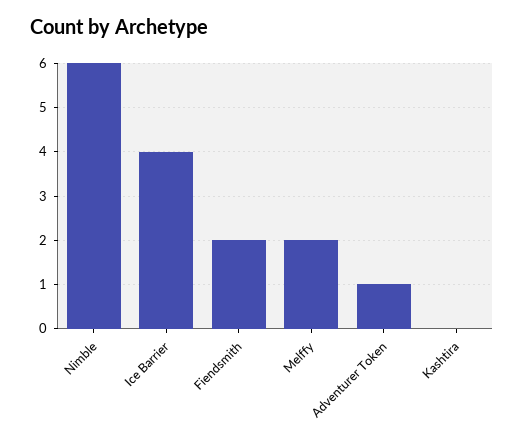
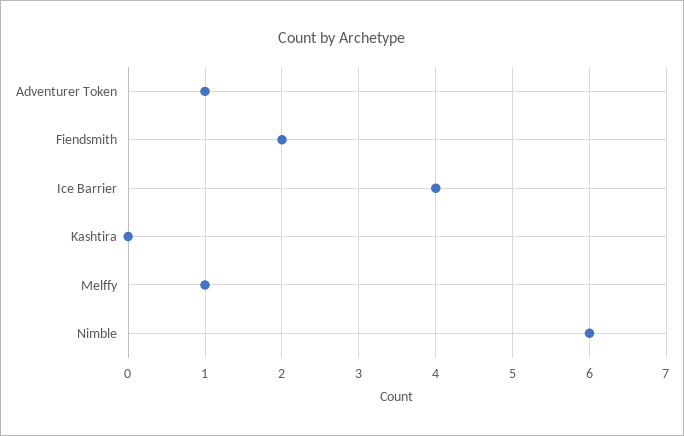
  {
    "Nimble": 6,
    "Ice Barrier": 4,
    "Fiendsmith": 2,
-   "Melffy": 2,
+   "Melffy": 1,
    "Adventurer Token": 1,
    "Kashtira": 0
  }

